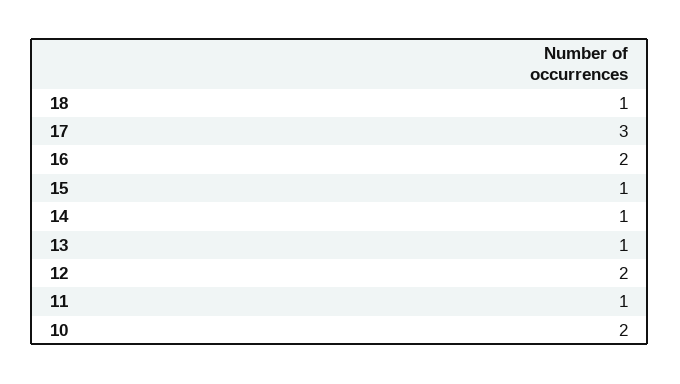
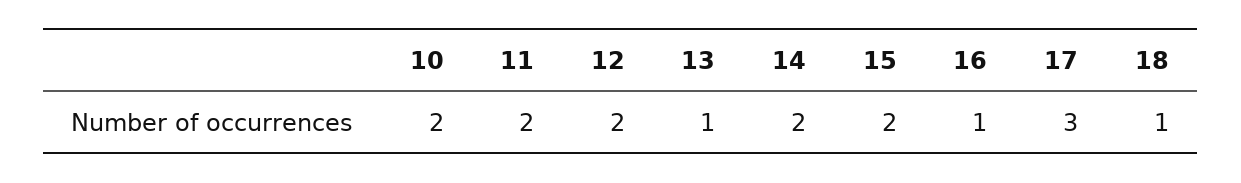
  {
    "18": 1,
    "17": 3,
-   "16": 2,
+   "16": 1,
-   "15": 1,
+   "15": 2,
-   "14": 1,
+   "14": 2,
    "13": 1,
    "12": 2,
-   "11": 1,
+   "11": 2,
    "10": 2
  }

